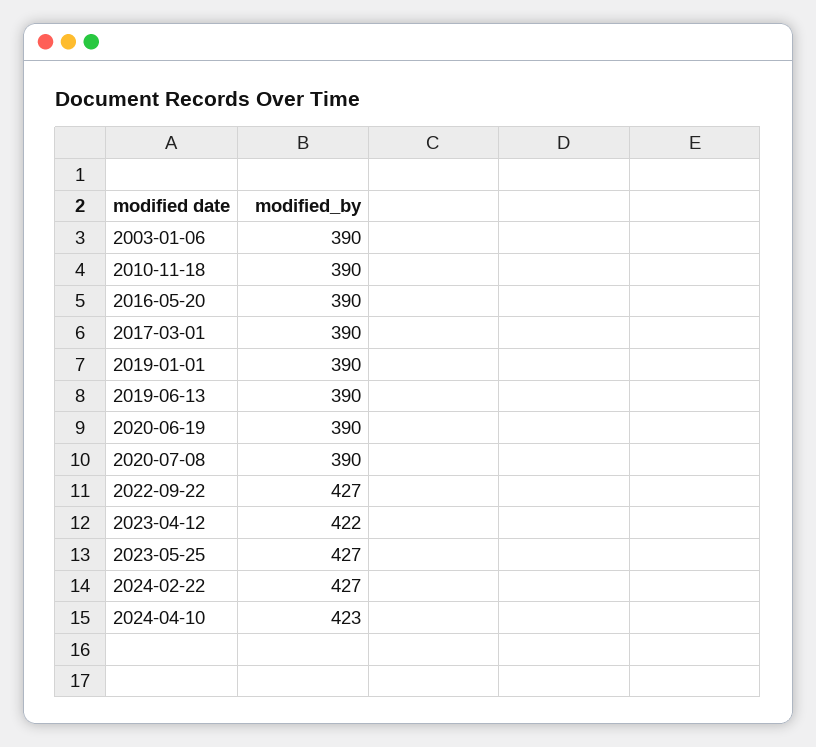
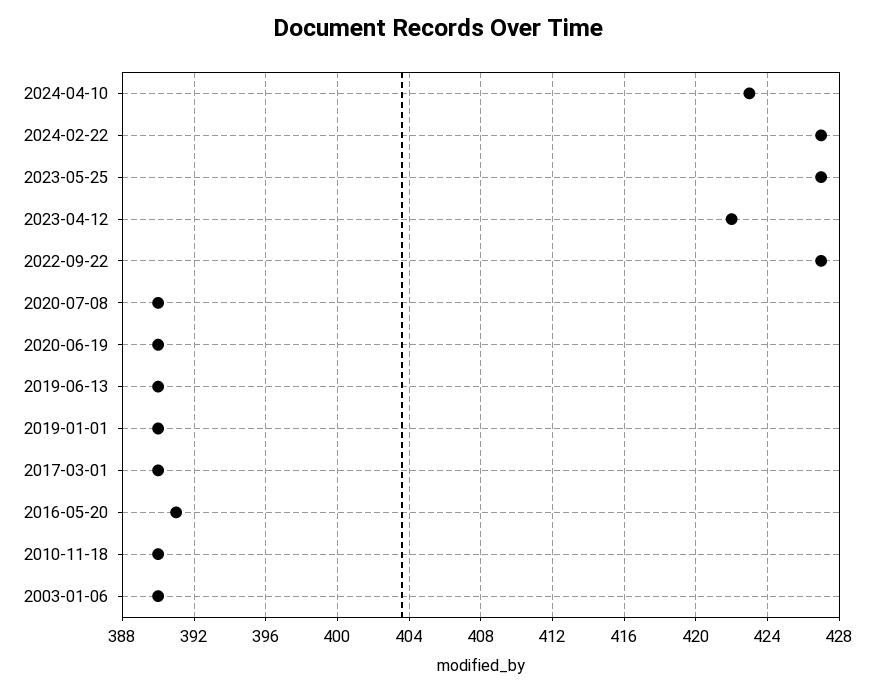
  {
    "2003-01-06": 390,
    "2010-11-18": 390,
-   "2016-05-20": 390,
+   "2016-05-20": 391,
    "2017-03-01": 390,
    "2019-01-01": 390,
    "2019-06-13": 390,
    "2020-06-19": 390,
    "2020-07-08": 390,
    "2022-09-22": 427,
    "2023-04-12": 422,
    "2023-05-25": 427,
    "2024-02-22": 427,
    "2024-04-10": 423
  }

